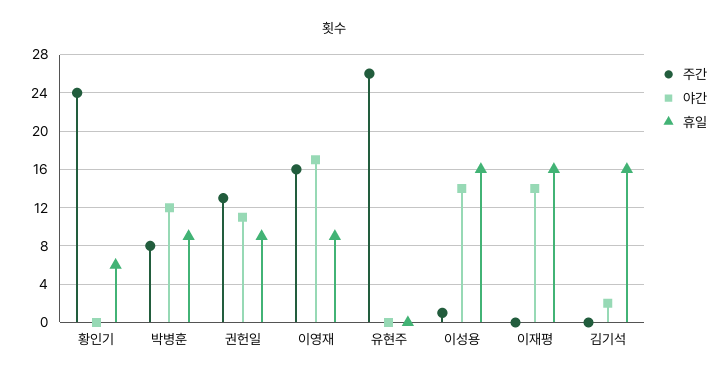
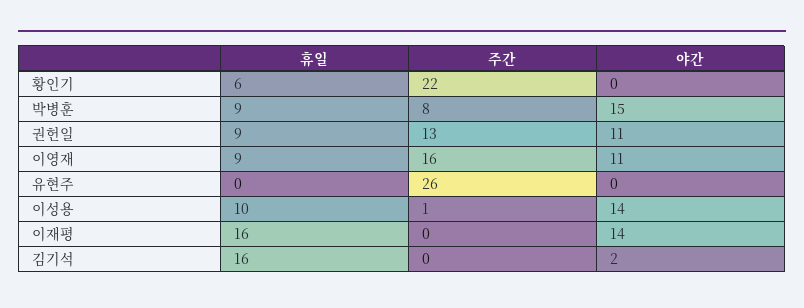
  {
    "주간": {
-     "황인기": 24,
+     "황인기": 22,
      "박병훈": 8,
      "권헌일": 13,
      "이영재": 16,
      "유현주": 26,
      "이성용": 1,
      "이재평": 0,
      "김기석": 0
    },
    "야간": {
      "황인기": 0,
-     "박병훈": 12,
+     "박병훈": 15,
      "권헌일": 11,
-     "이영재": 17,
+     "이영재": 11,
      "유현주": 0,
      "이성용": 14,
      "이재평": 14,
      "김기석": 2
    },
    "휴일": {
      "황인기": 6,
      "박병훈": 9,
      "권헌일": 9,
      "이영재": 9,
      "유현주": 0,
-     "이성용": 16,
+     "이성용": 10,
      "이재평": 16,
      "김기석": 16
    }
  }

